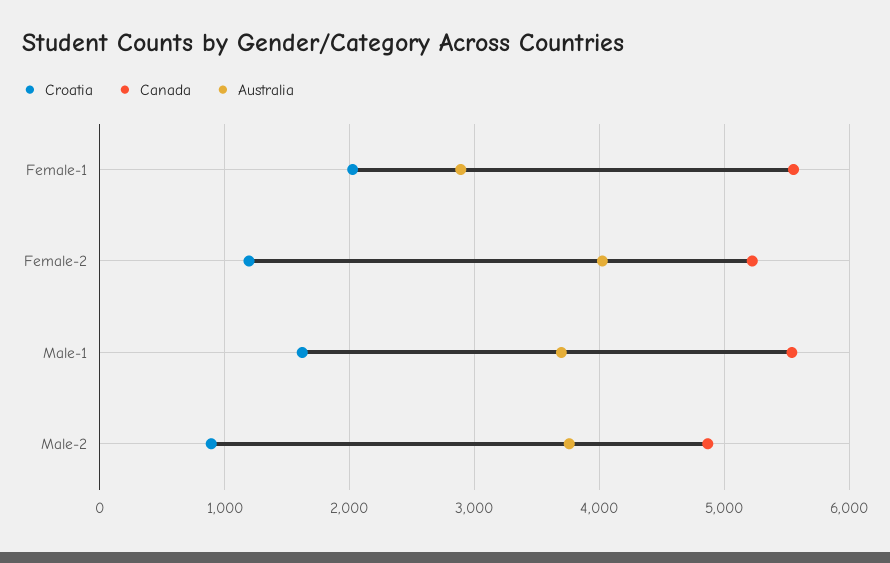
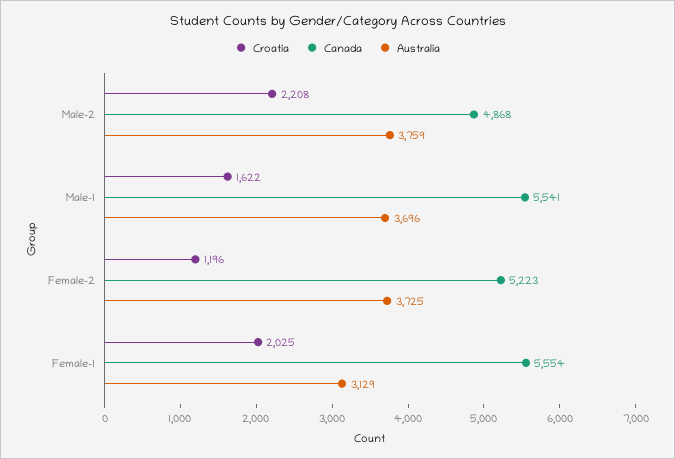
  {
    "Croatia": {
      "Female-1": 2025,
      "Female-2": 1196,
      "Male-1": 1622,
-     "Male-2": 900
+     "Male-2": 2208
    },
    "Canada": {
      "Female-1": 5554,
      "Female-2": 5223,
      "Male-1": 5541,
      "Male-2": 4868
    },
    "Australia": {
-     "Female-1": 2900,
+     "Female-1": 3129,
-     "Female-2": 4000,
+     "Female-2": 3725,
      "Male-1": 3696,
      "Male-2": 3759
    }
  }

